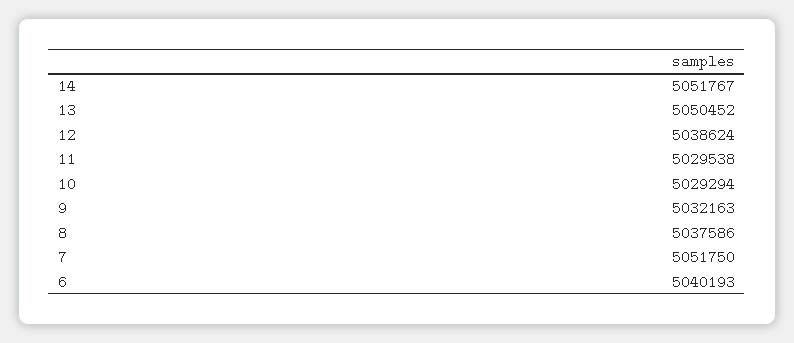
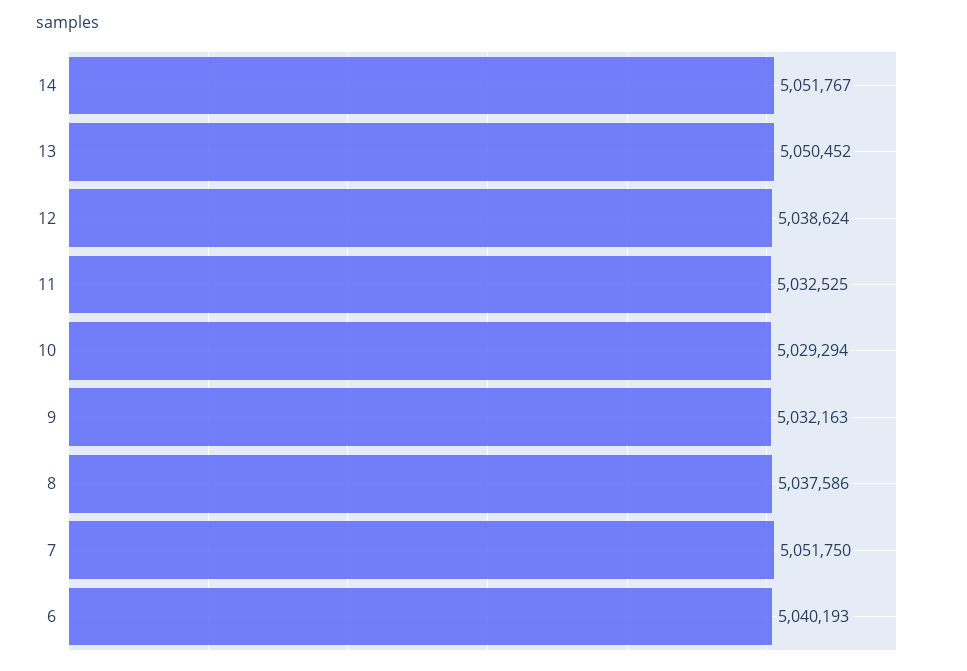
  {
    "14": 5051767,
    "13": 5050452,
    "12": 5038624,
-   "11": 5029538,
+   "11": 5032525,
    "10": 5029294,
    "9": 5032163,
    "8": 5037586,
    "7": 5051750,
    "6": 5040193
  }

